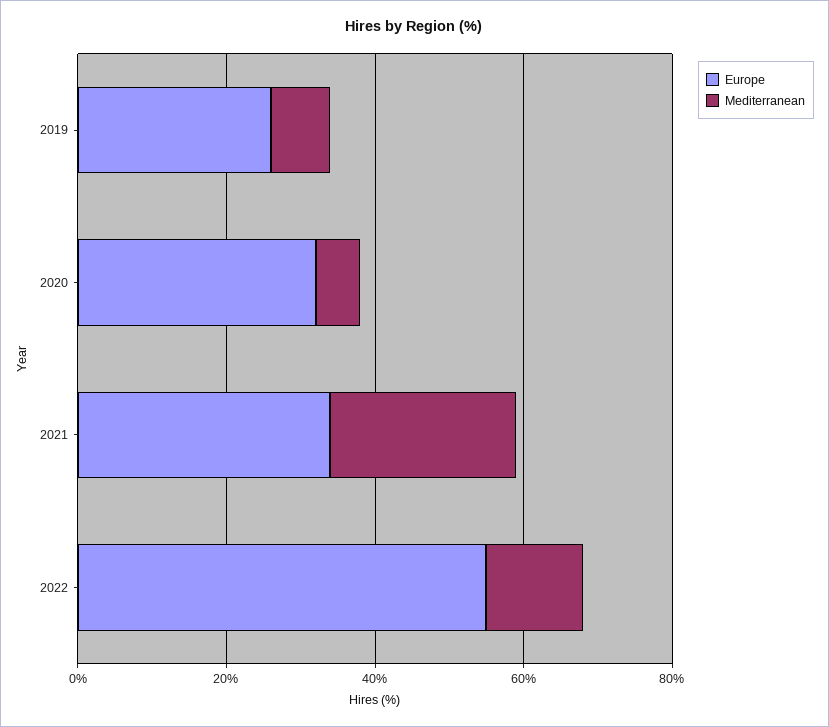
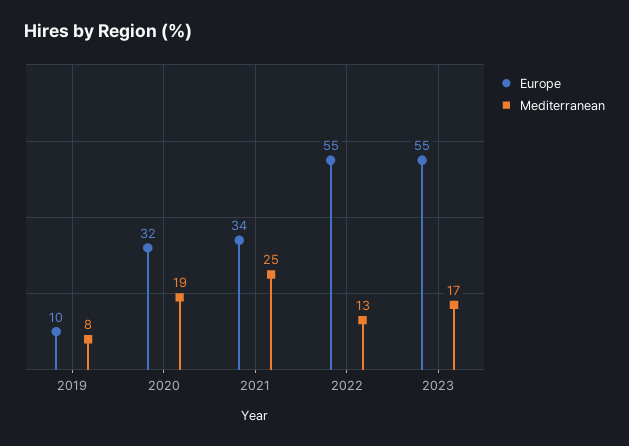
  {
    "Europe": {
-     "2019": 25,
+     "2019": 10,
      "2020": 32,
      "2021": 34,
-     "2022": 55
+     "2022": 55,
+     "2023": 55
    },
    "Mediterranean": {
      "2019": 8,
-     "2020": 5,
+     "2020": 19,
      "2021": 25,
-     "2022": 13
+     "2022": 13,
+     "2023": 17
    }
  }

